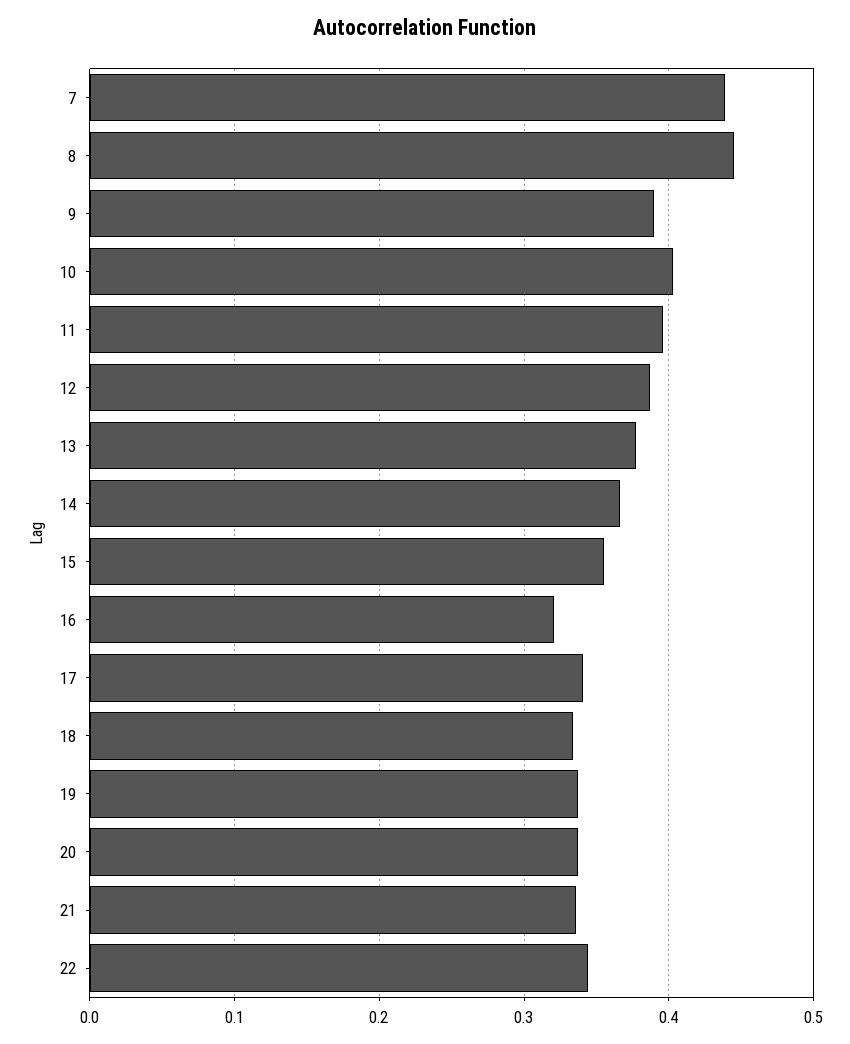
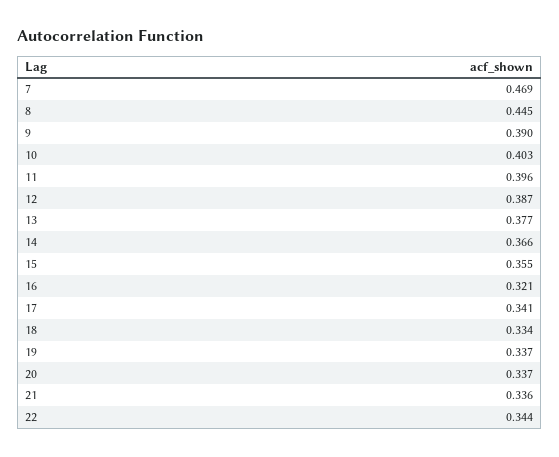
  {
-   "7": 0.44,
+   "7": 0.469,
    "8": 0.445,
    "9": 0.39,
    "10": 0.403,
    "11": 0.396,
    "12": 0.387,
    "13": 0.377,
    "14": 0.366,
    "15": 0.355,
    "16": 0.321,
    "17": 0.341,
    "18": 0.334,
    "19": 0.337,
    "20": 0.337,
    "21": 0.336,
    "22": 0.344
  }

